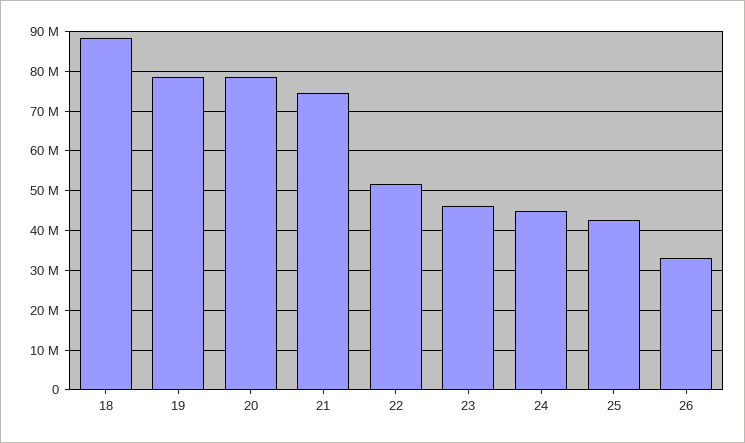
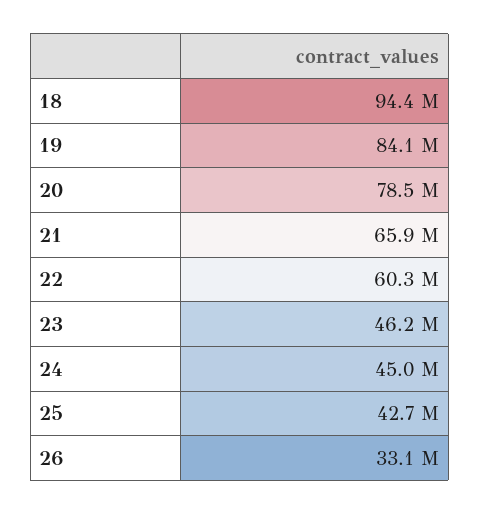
  {
-   "18": 88000000,
+   "18": 94400000,
-   "19": 78000000,
+   "19": 84100000,
    "20": 78500000,
-   "21": 74000000,
+   "21": 65900000,
-   "22": 52000000,
+   "22": 60300000,
    "23": 46200000,
    "24": 45000000,
    "25": 42700000,
    "26": 33100000
  }

